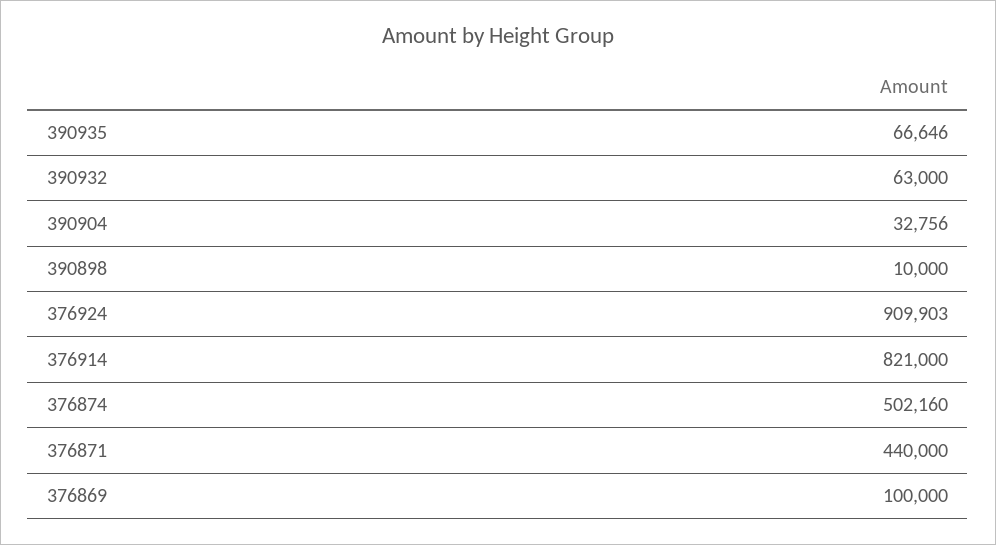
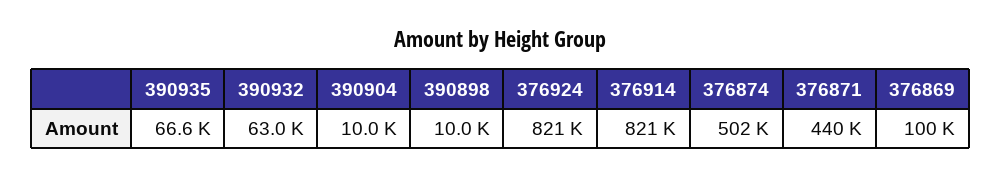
  {
    "390935": 66646,
    "390932": 63000,
-   "390904": 32756,
+   "390904": 10000,
    "390898": 10000,
-   "376924": 909903,
+   "376924": 821000,
    "376914": 821000,
    "376874": 502160,
    "376871": 440000,
    "376869": 100000
  }

